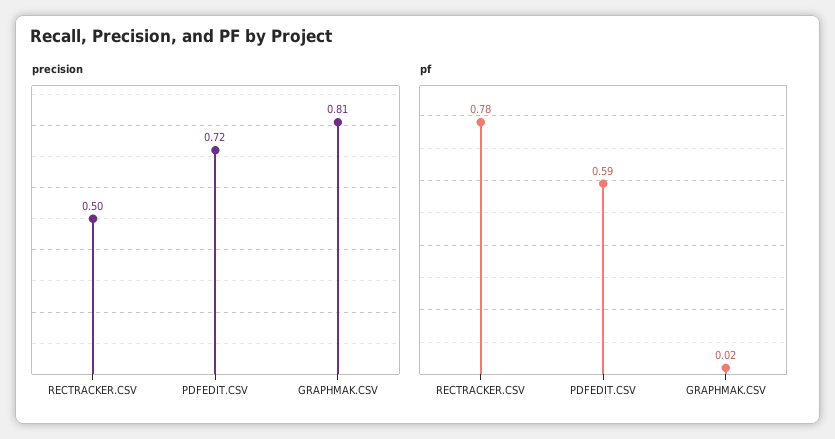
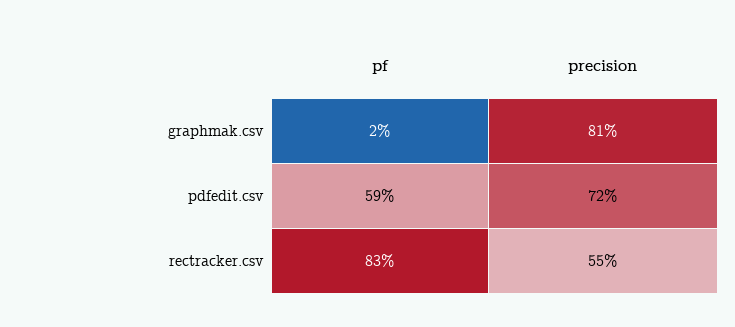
  {
    "precision": {
-     "RECTRACKER.CSV": 0.5,
+     "RECTRACKER.CSV": 0.55,
      "PDFEDIT.CSV": 0.72,
      "GRAPHMAK.CSV": 0.81
    },
    "pf": {
-     "RECTRACKER.CSV": 0.78,
+     "RECTRACKER.CSV": 0.83,
      "PDFEDIT.CSV": 0.59,
      "GRAPHMAK.CSV": 0.02
    }
  }

